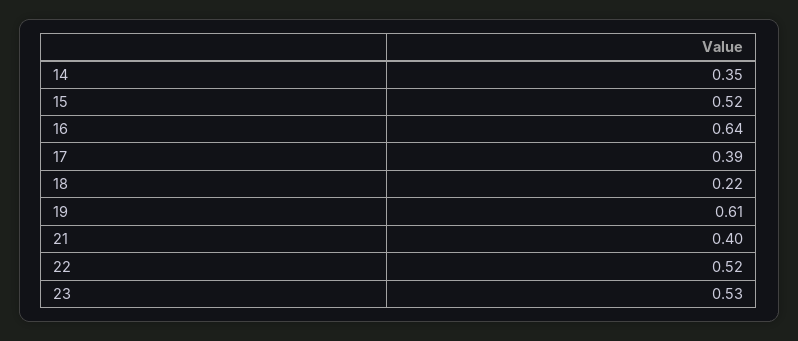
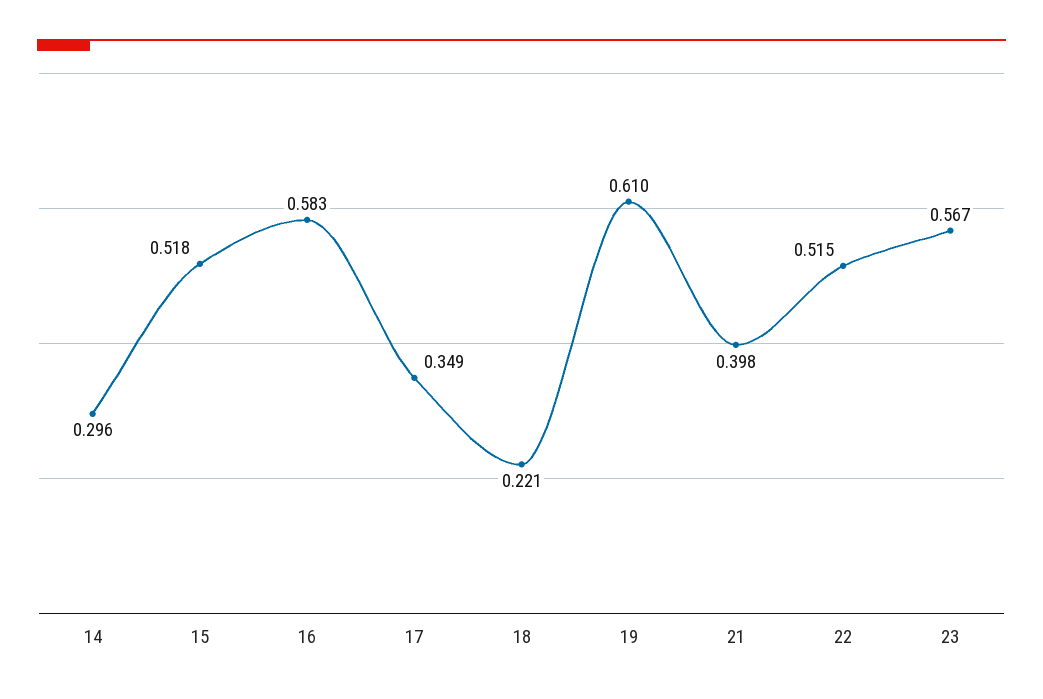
  {
-   "14": 0.35,
+   "14": 0.296,
    "15": 0.518,
-   "16": 0.64,
+   "16": 0.583,
-   "17": 0.39,
+   "17": 0.349,
    "18": 0.221,
    "19": 0.61,
    "21": 0.398,
    "22": 0.515,
-   "23": 0.53
+   "23": 0.567
  }

